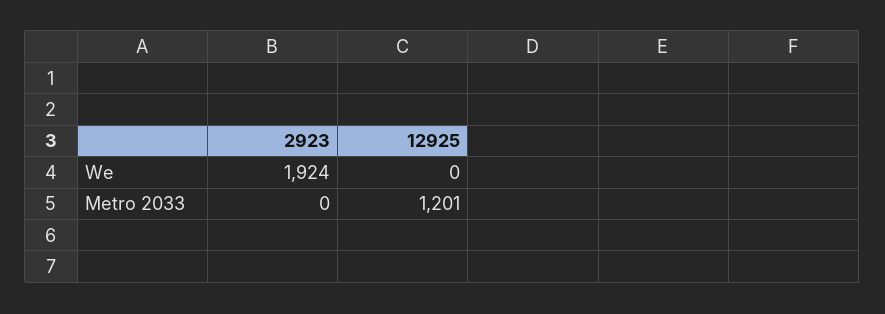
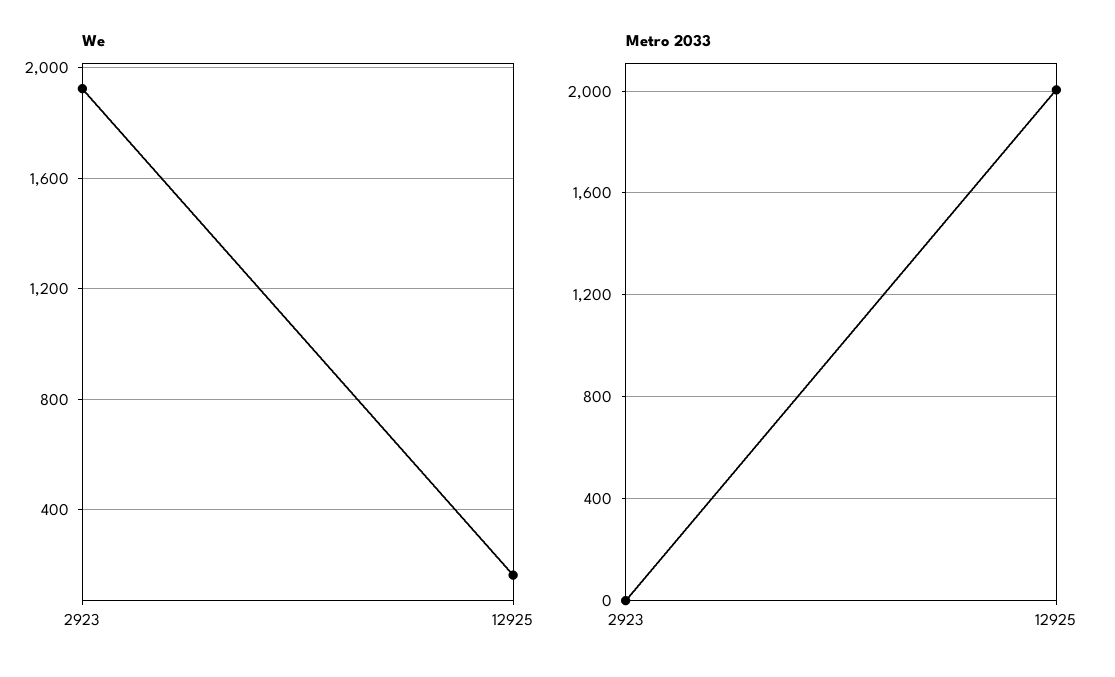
  {
    "We": {
      "2923": 1924,
-     "12925": 0
+     "12925": 150
    },
    "Metro 2033": {
      "2923": 0,
-     "12925": 1201
+     "12925": 2000
    }
  }

